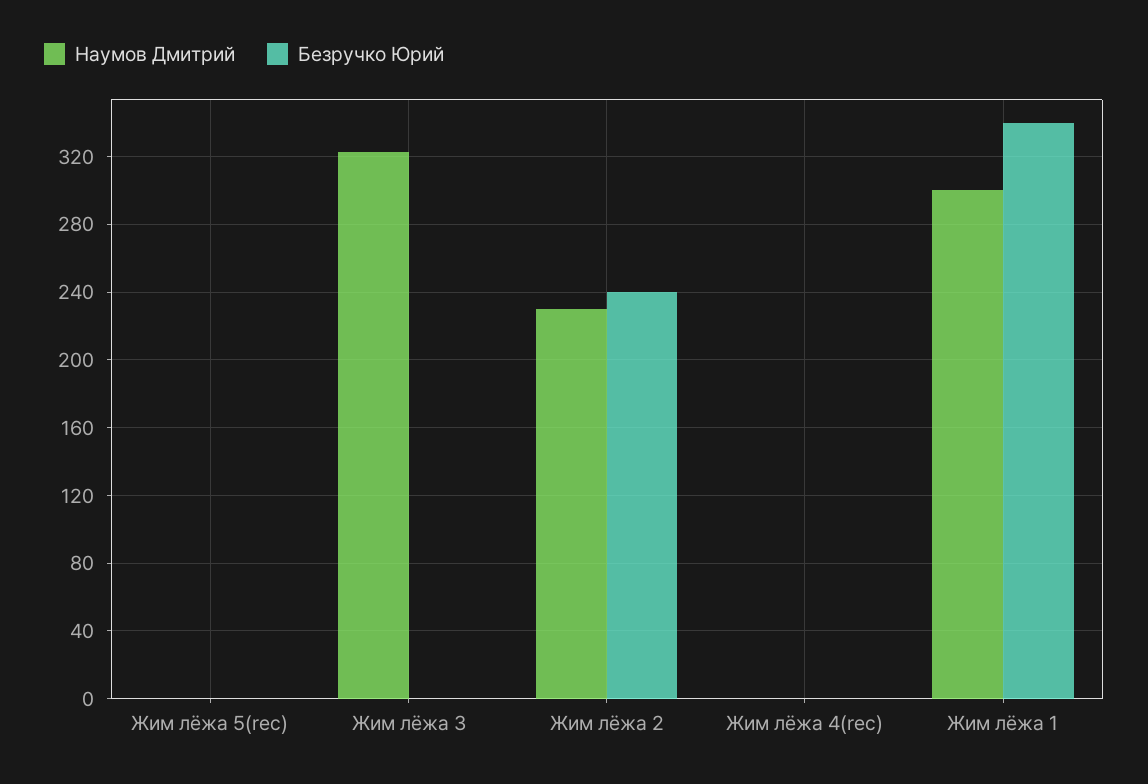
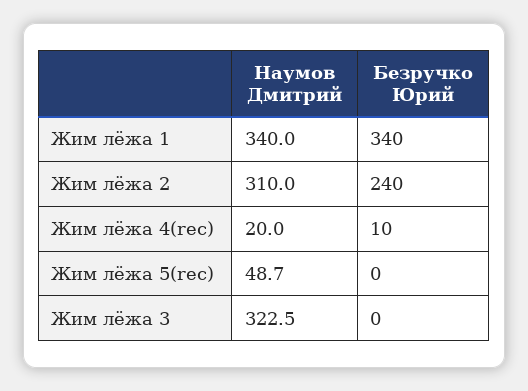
  {
    "Наумов Дмитрий": {
-     "Жим лёжа 5(rec)": 0,
+     "Жим лёжа 5(rec)": 48.7,
      "Жим лёжа 3": 322.5,
-     "Жим лёжа 2": 230,
+     "Жим лёжа 2": 310,
-     "Жим лёжа 4(rec)": 0,
+     "Жим лёжа 4(rec)": 20,
-     "Жим лёжа 1": 300
+     "Жим лёжа 1": 340
    },
    "Безручко Юрий": {
      "Жим лёжа 5(rec)": 0,
      "Жим лёжа 3": 0,
      "Жим лёжа 2": 240,
-     "Жим лёжа 4(rec)": 0,
+     "Жим лёжа 4(rec)": 10,
      "Жим лёжа 1": 340
    }
  }

